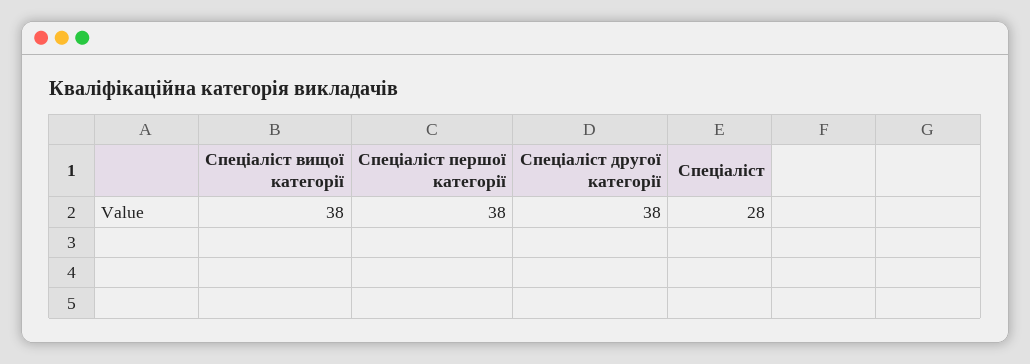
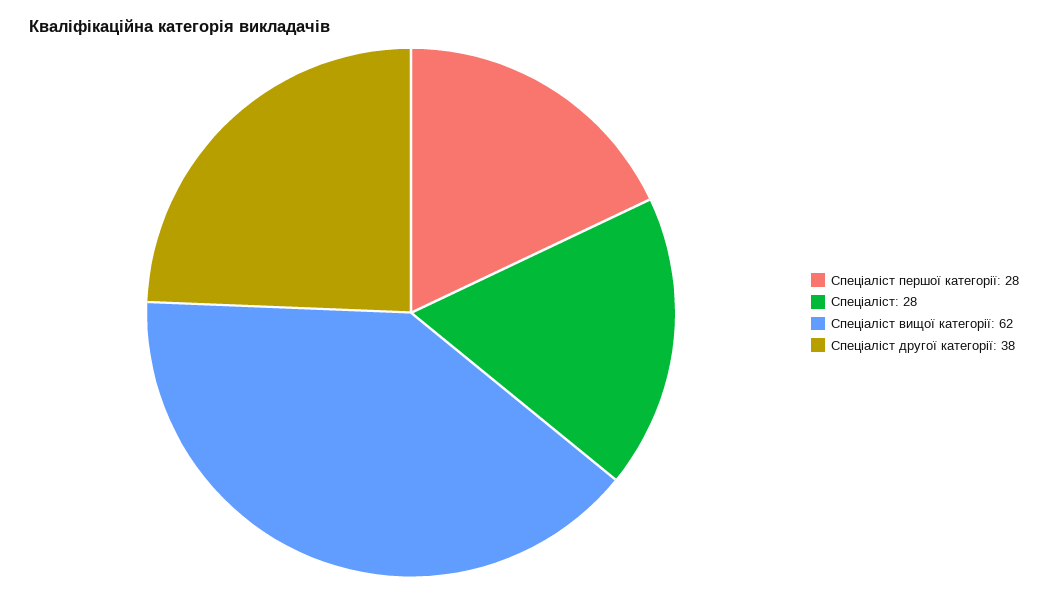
  {
-   "Спеціаліст вищої категорії": 38,
+   "Спеціаліст вищої категорії": 62,
-   "Спеціаліст першої категорії": 38,
+   "Спеціаліст першої категорії": 28,
    "Спеціаліст другої категорії": 38,
    "Спеціаліст": 28
  }

